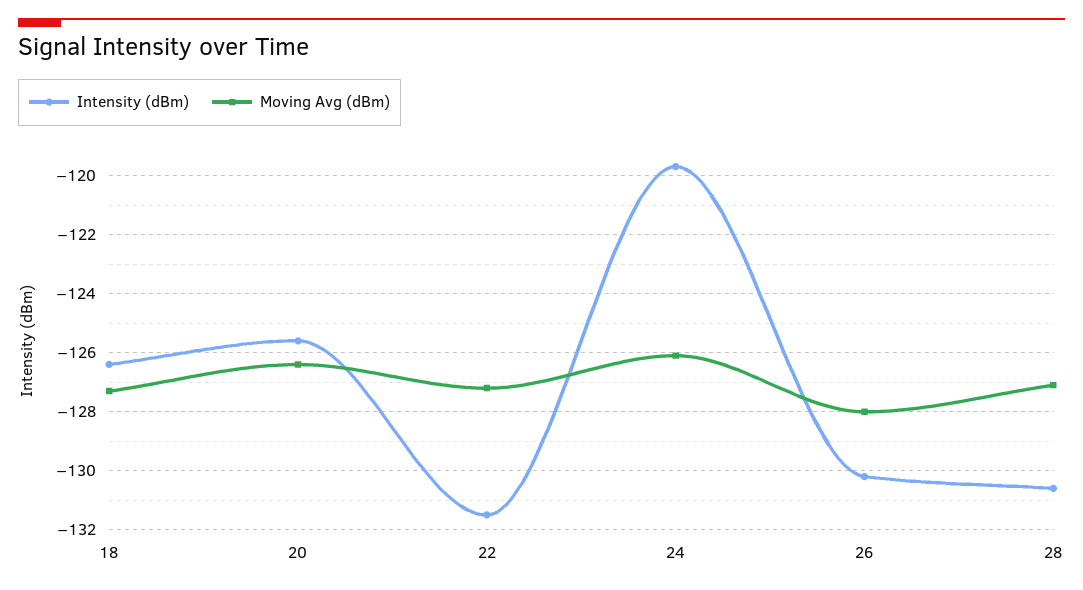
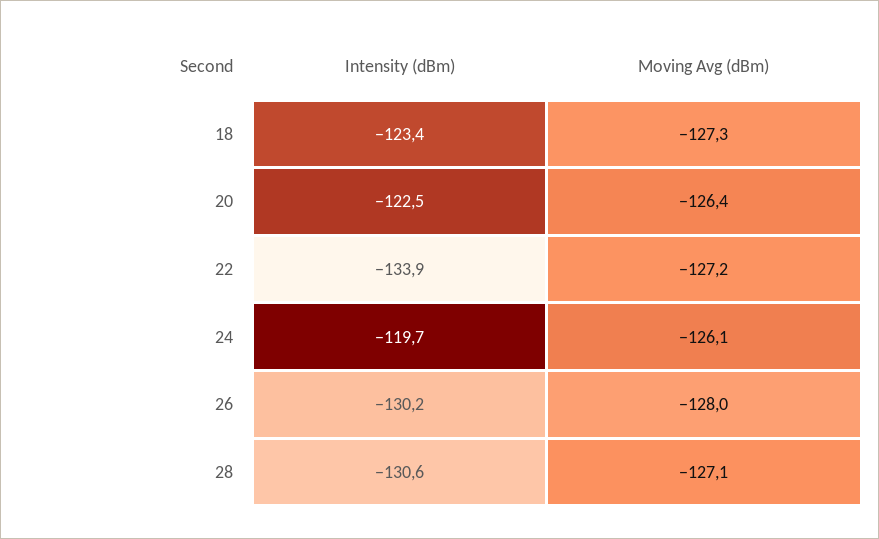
  {
    "Intensity (dBm)": {
-     "18": -126.5,
+     "18": -123.4,
-     "20": -125.5,
+     "20": -122.5,
-     "22": -131.5,
+     "22": -133.9,
      "24": -119.7,
      "26": -130.2,
      "28": -130.6
    },
    "Moving Avg (dBm)": {
      "18": -127.3,
      "20": -126.4,
      "22": -127.2,
      "24": -126.1,
      "26": -128,
      "28": -127.1
    }
  }

